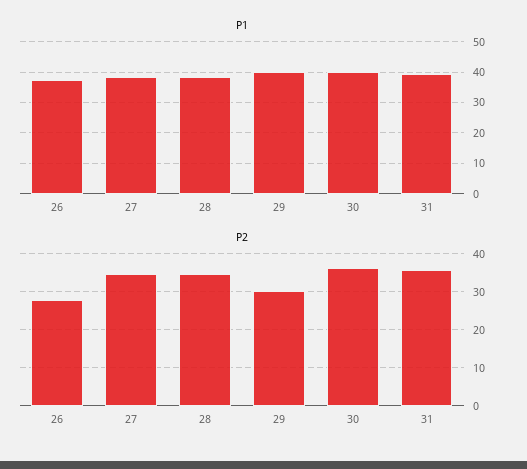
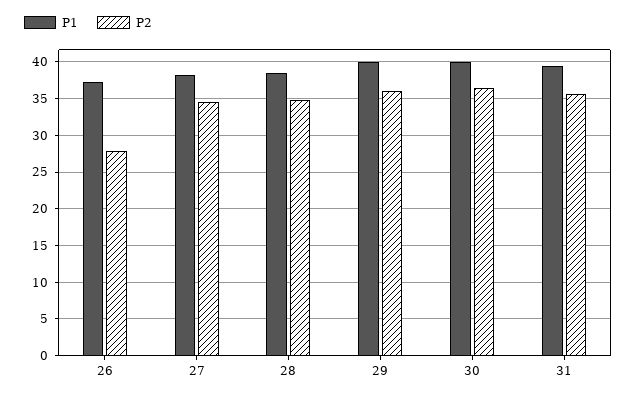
  {
    "P1": {
      "26": 37,
      "27": 38,
      "28": 38,
      "29": 40,
      "30": 40,
      "31": 40
    },
    "P2": {
      "26": 28,
      "27": 35,
      "28": 35,
-     "29": 30,
+     "29": 36,
      "30": 36,
      "31": 36
    }
  }

